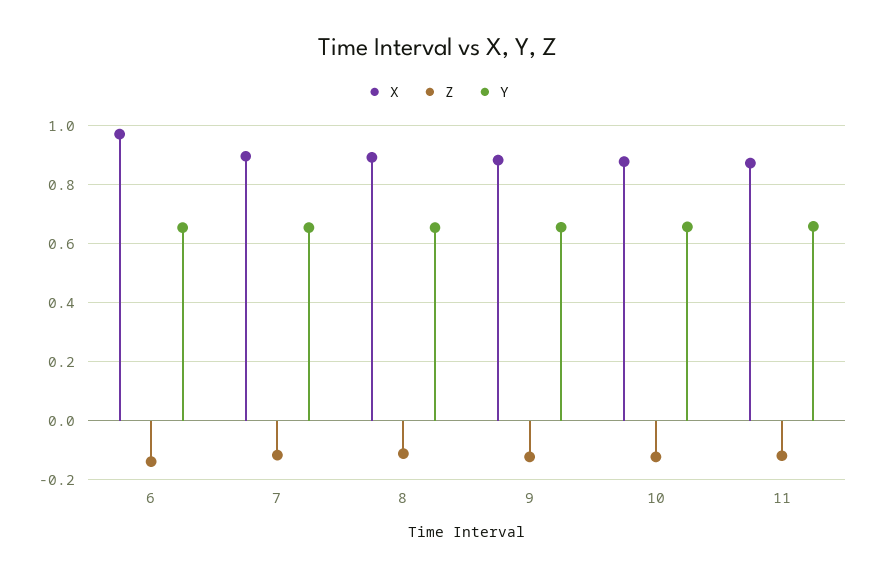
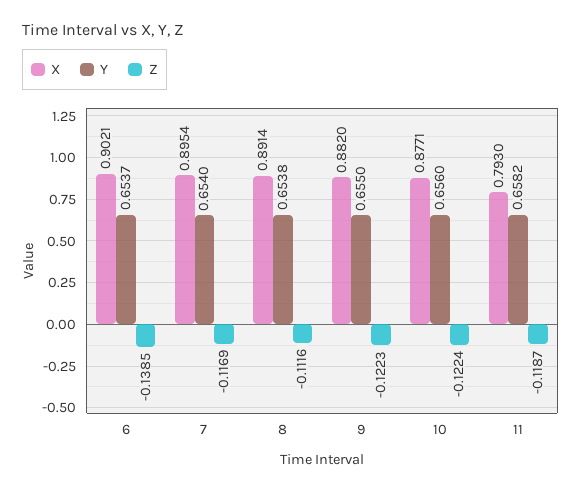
  {
    "X": {
-     "6": 0.975,
+     "6": 0.9021,
      "7": 0.8954,
      "8": 0.8914,
      "9": 0.882,
      "10": 0.8771,
-     "11": 0.875
+     "11": 0.793
    },
    "Z": {
      "6": -0.1385,
      "7": -0.1169,
      "8": -0.1116,
      "9": -0.1223,
      "10": -0.1224,
      "11": -0.1187
    },
    "Y": {
      "6": 0.6537,
      "7": 0.654,
      "8": 0.6538,
      "9": 0.655,
      "10": 0.656,
      "11": 0.6582
    }
  }

